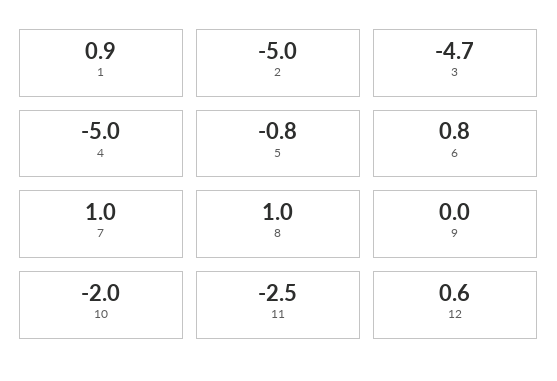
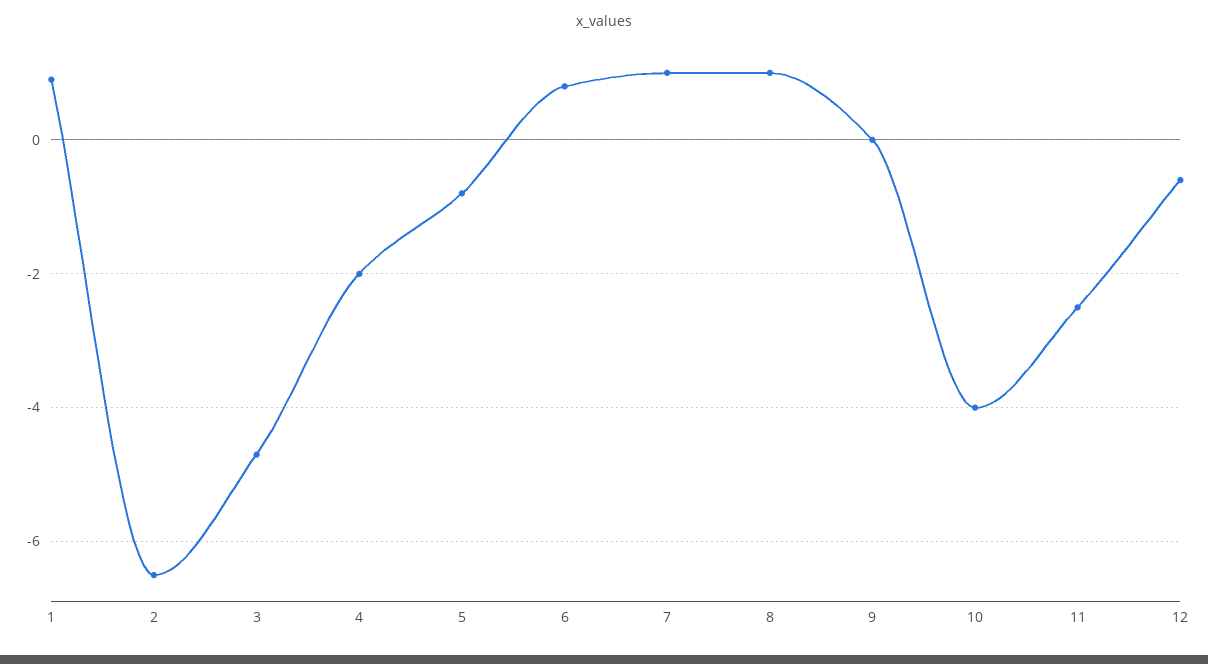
  {
    "1": 0.9,
-   "2": -5,
+   "2": -6.5,
    "3": -4.7,
-   "4": -5,
+   "4": -2,
    "5": -0.8,
    "6": 0.8,
    "7": 1,
    "8": 1,
    "9": 0,
-   "10": -2,
+   "10": -4,
    "11": -2.5,
-   "12": 0.6
+   "12": -0.5
  }

